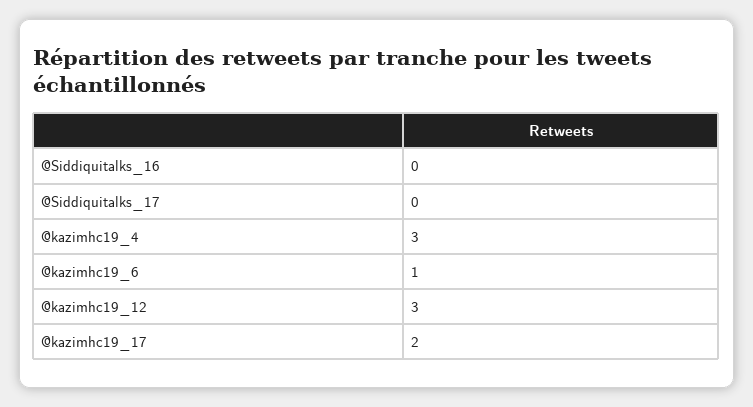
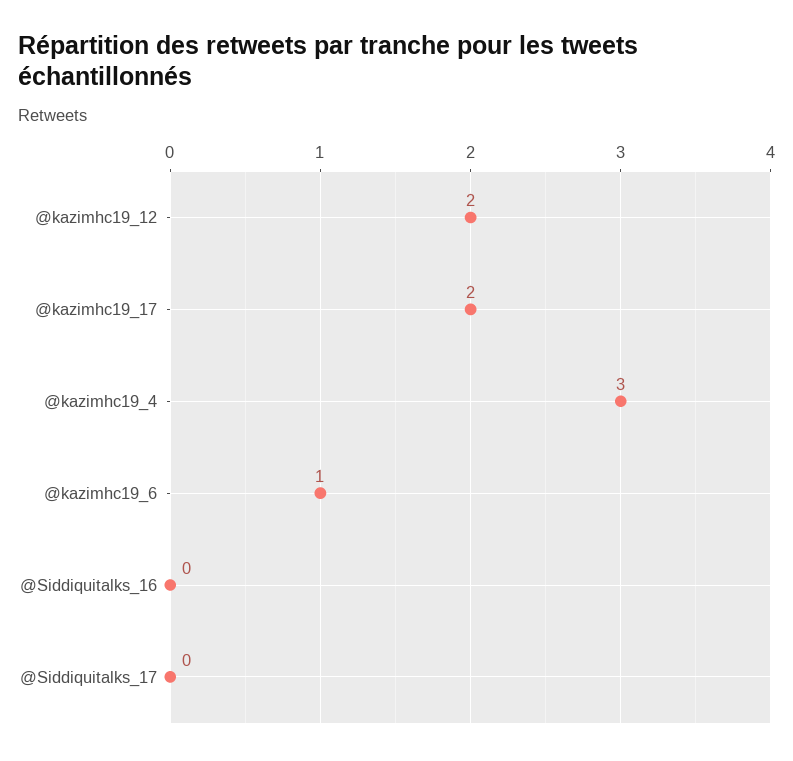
  {
    "@Siddiquitalks_16": 0,
    "@Siddiquitalks_17": 0,
    "@kazimhc19_4": 3,
    "@kazimhc19_6": 1,
-   "@kazimhc19_12": 3,
+   "@kazimhc19_12": 2,
    "@kazimhc19_17": 2
  }

